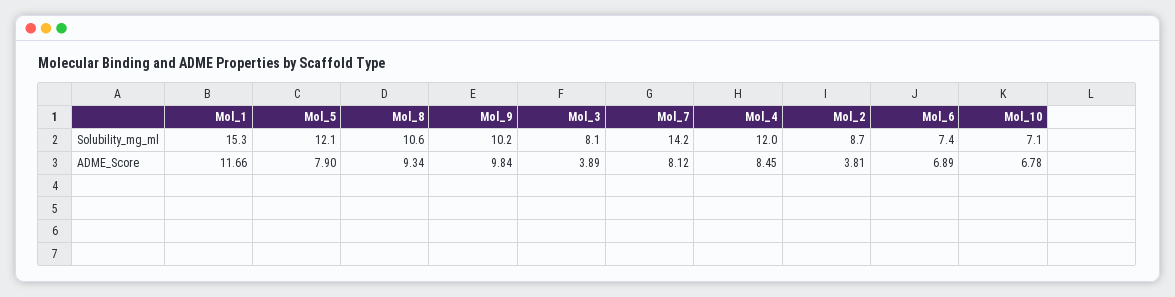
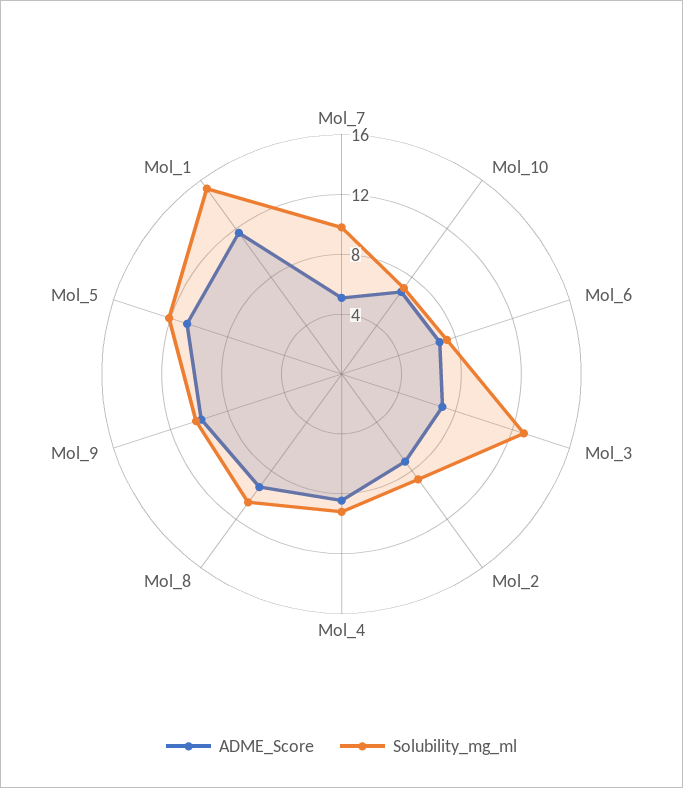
  {
    "Solubility_mg_ml": {
      "Mol_1": 15.3,
      "Mol_5": 12.1,
      "Mol_8": 10.6,
      "Mol_9": 10.2,
-     "Mol_3": 8.1,
+     "Mol_3": 13,
-     "Mol_7": 14.2,
+     "Mol_7": 10,
-     "Mol_4": 12,
+     "Mol_4": 9,
      "Mol_2": 8.7,
      "Mol_6": 7.4,
      "Mol_10": 7.1
    },
    "ADME_Score": {
      "Mol_1": 11.66,
-     "Mol_5": 7.9,
+     "Mol_5": 11,
      "Mol_8": 9.34,
      "Mol_9": 9.84,
-     "Mol_3": 3.89,
+     "Mol_3": 7,
-     "Mol_7": 8.12,
+     "Mol_7": 5,
      "Mol_4": 8.45,
-     "Mol_2": 3.81,
+     "Mol_2": 7,
      "Mol_6": 6.89,
      "Mol_10": 6.78
    }
  }

